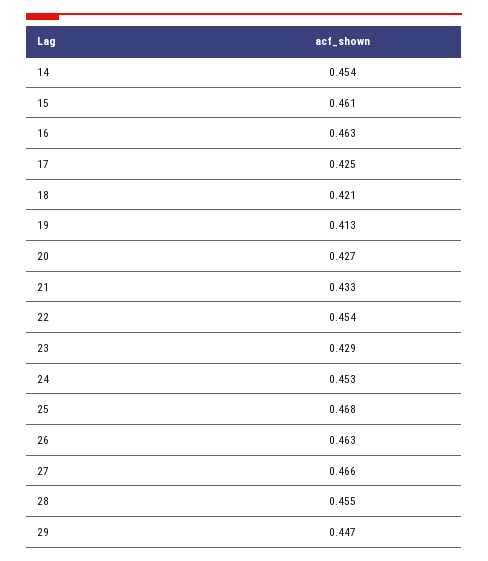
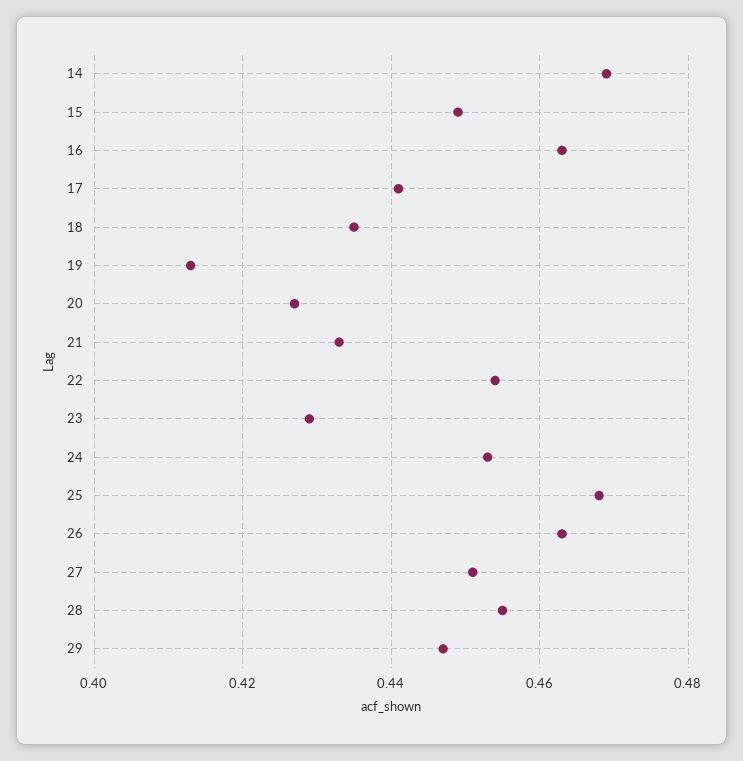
  {
-   "14": 0.454,
+   "14": 0.47,
-   "15": 0.461,
+   "15": 0.45,
    "16": 0.463,
-   "17": 0.425,
+   "17": 0.44,
-   "18": 0.421,
+   "18": 0.435,
    "19": 0.413,
    "20": 0.427,
    "21": 0.433,
    "22": 0.454,
    "23": 0.429,
    "24": 0.453,
    "25": 0.468,
    "26": 0.463,
-   "27": 0.466,
+   "27": 0.45,
    "28": 0.455,
    "29": 0.447
  }

